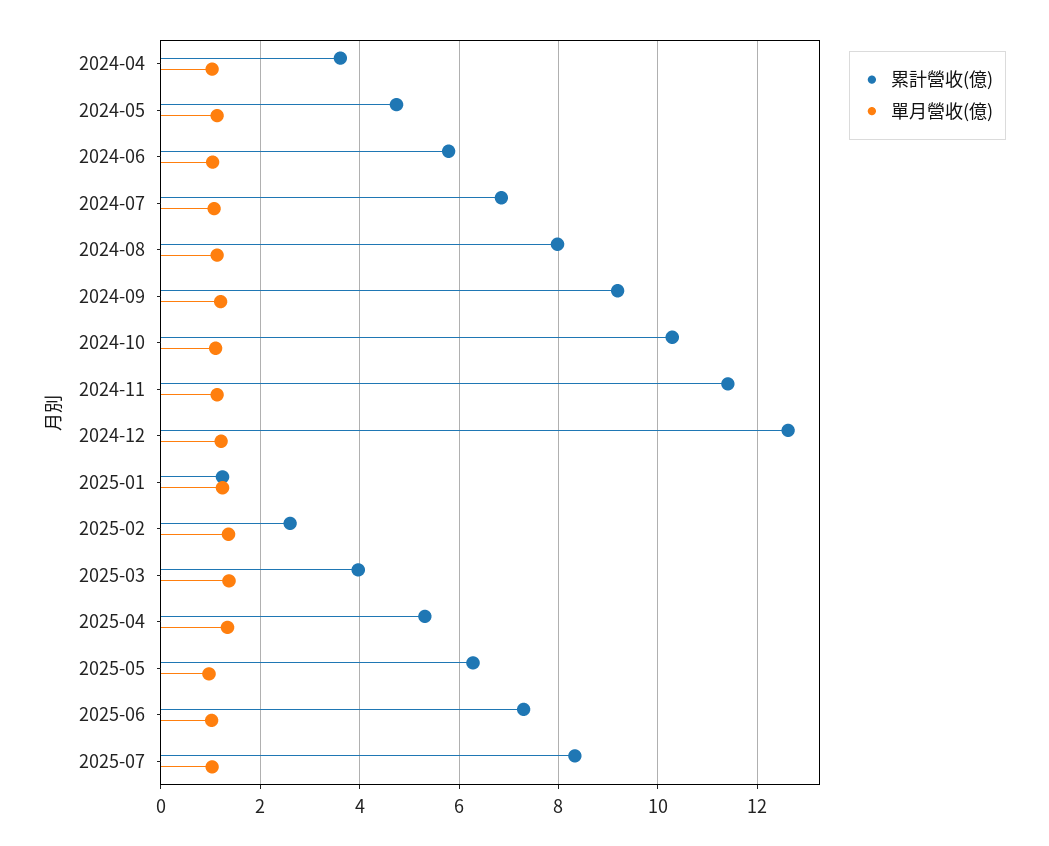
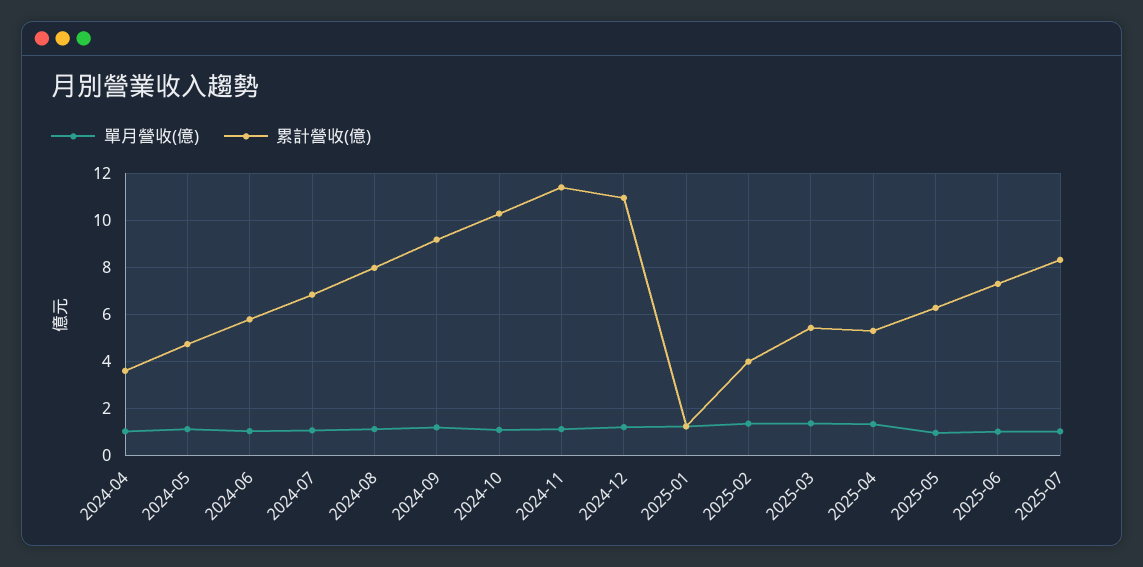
  {
    "累計營收(億)": {
      "2024-04": 3.6,
      "2024-05": 4.8,
      "2024-06": 5.8,
      "2024-07": 6.8,
      "2024-08": 8,
      "2024-09": 9.2,
      "2024-10": 10.2,
      "2024-11": 11.4,
-     "2024-12": 12.6,
+     "2024-12": 11,
      "2025-01": 1.2,
-     "2025-02": 2.6,
+     "2025-02": 4,
-     "2025-03": 4,
+     "2025-03": 5.5,
      "2025-04": 5.4,
      "2025-05": 6.2,
      "2025-06": 7.4,
      "2025-07": 8.4
    },
    "單月營收(億)": {
      "2024-04": 1,
      "2024-05": 1.2,
      "2024-06": 1,
      "2024-07": 1,
      "2024-08": 1.2,
      "2024-09": 1.2,
      "2024-10": 1.2,
      "2024-11": 1.2,
      "2024-12": 1.2,
      "2025-01": 1.2,
      "2025-02": 1.4,
      "2025-03": 1.4,
      "2025-04": 1.4,
      "2025-05": 1,
      "2025-06": 1,
      "2025-07": 1
    }
  }

